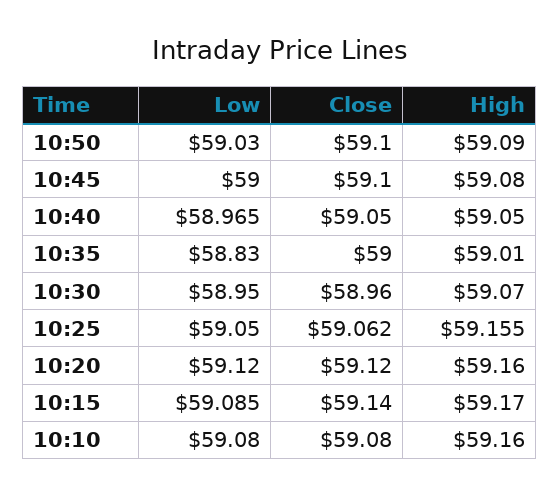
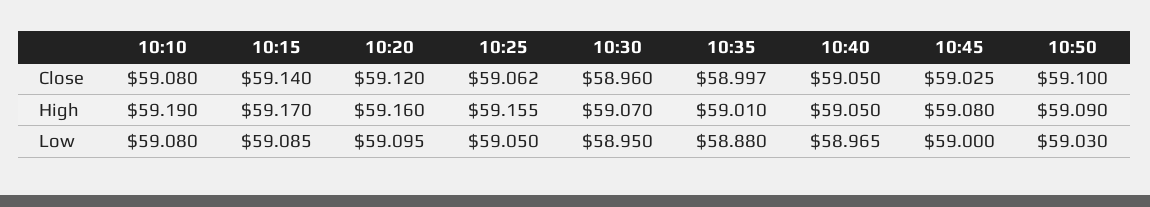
  {
    "Low": {
      "10:50": 59.03,
      "10:45": 59,
      "10:40": 58.965,
-     "10:35": 58.83,
+     "10:35": 58.88,
      "10:30": 58.95,
      "10:25": 59.05,
-     "10:20": 59.12,
+     "10:20": 59.095,
      "10:15": 59.085,
      "10:10": 59.08
    },
    "Close": {
      "10:50": 59.1,
-     "10:45": 59.1,
+     "10:45": 59.025,
      "10:40": 59.05,
-     "10:35": 59,
+     "10:35": 58.997,
      "10:30": 58.96,
      "10:25": 59.062,
      "10:20": 59.12,
      "10:15": 59.14,
      "10:10": 59.08
    },
    "High": {
      "10:50": 59.09,
      "10:45": 59.08,
      "10:40": 59.05,
      "10:35": 59.01,
      "10:30": 59.07,
      "10:25": 59.155,
      "10:20": 59.16,
      "10:15": 59.17,
-     "10:10": 59.16
+     "10:10": 59.19
    }
  }

